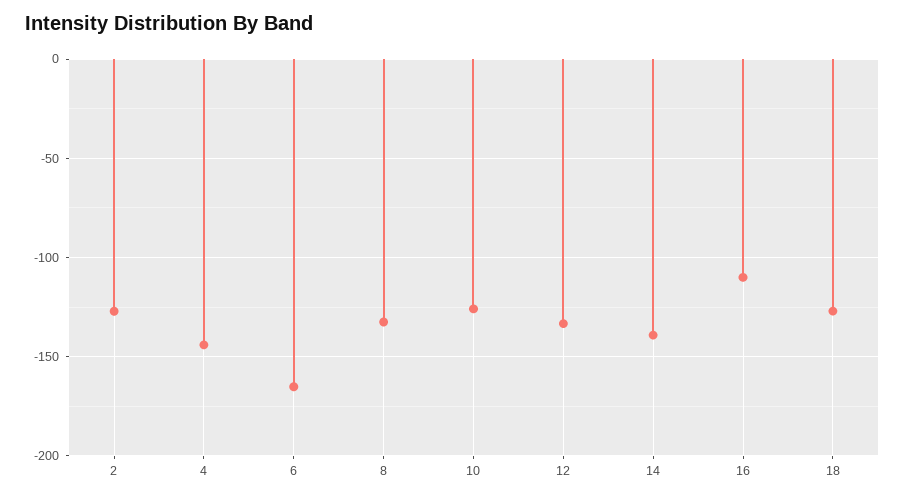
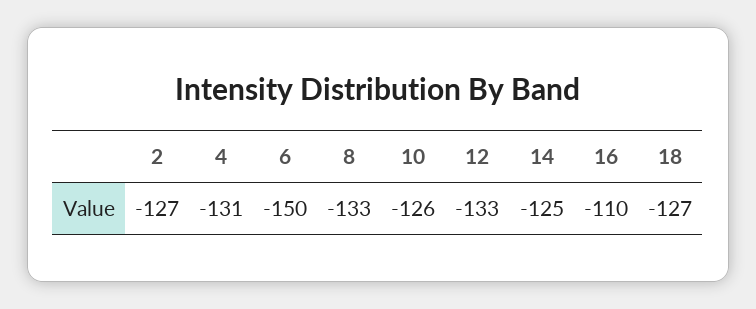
  {
    "2": -127,
-   "4": -145,
+   "4": -131,
-   "6": -165,
+   "6": -150,
    "8": -133,
    "10": -126,
    "12": -133,
-   "14": -140,
+   "14": -125,
    "16": -110,
    "18": -127
  }

